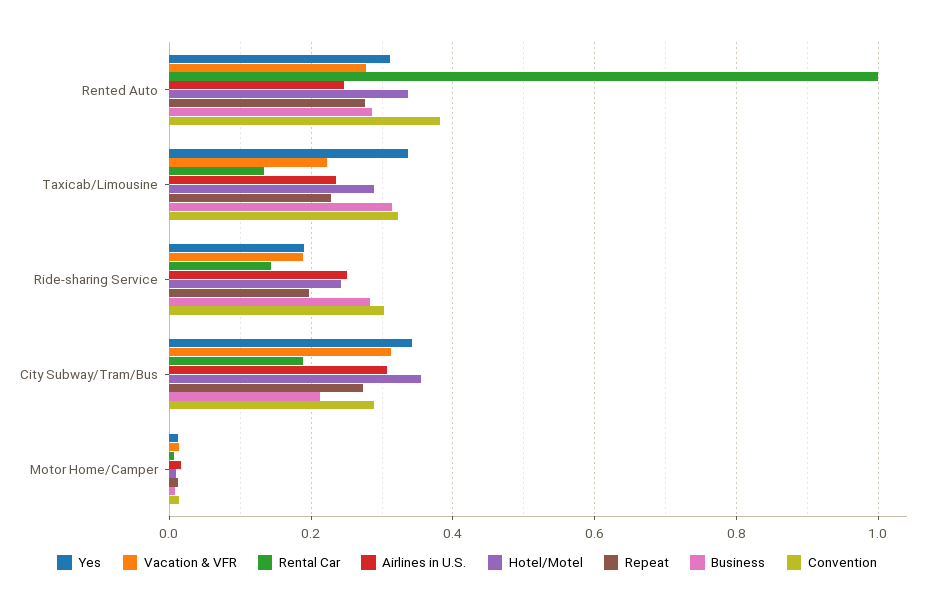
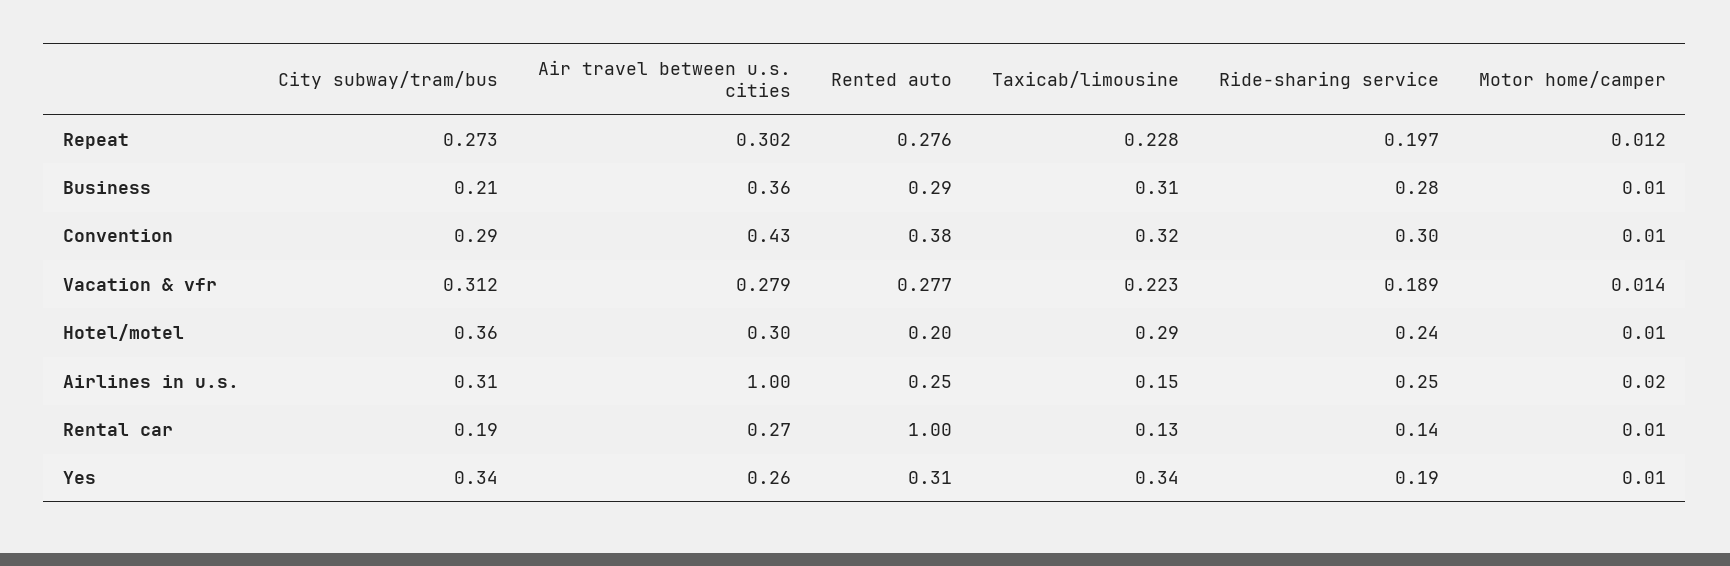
  {
    "Yes": {
      "Rented Auto": 0.31,
      "Taxicab/Limousine": 0.34,
      "Ride-sharing Service": 0.19,
      "City Subway/Tram/Bus": 0.34,
-     "Motor Home/Camper": 0.01
+     "Motor Home/Camper": 0.01,
+     "Air travel between u.s. cities": 0.26
    },
    "Vacation & VFR": {
      "Rented Auto": 0.277,
      "Taxicab/Limousine": 0.223,
      "Ride-sharing Service": 0.189,
      "City Subway/Tram/Bus": 0.312,
-     "Motor Home/Camper": 0.014
+     "Motor Home/Camper": 0.014,
+     "Air travel between u.s. cities": 0.279
    },
    "Rental Car": {
      "Rented Auto": 1,
      "Taxicab/Limousine": 0.13,
      "Ride-sharing Service": 0.14,
      "City Subway/Tram/Bus": 0.19,
-     "Motor Home/Camper": 0.01
+     "Motor Home/Camper": 0.01,
+     "Air travel between u.s. cities": 0.27
    },
    "Airlines in U.S.": {
      "Rented Auto": 0.25,
-     "Taxicab/Limousine": 0.24,
+     "Taxicab/Limousine": 0.15,
      "Ride-sharing Service": 0.25,
      "City Subway/Tram/Bus": 0.31,
-     "Motor Home/Camper": 0.02
+     "Motor Home/Camper": 0.02,
+     "Air travel between u.s. cities": 1
    },
    "Hotel/Motel": {
-     "Rented Auto": 0.34,
+     "Rented Auto": 0.2,
      "Taxicab/Limousine": 0.29,
      "Ride-sharing Service": 0.24,
      "City Subway/Tram/Bus": 0.36,
-     "Motor Home/Camper": 0.01
+     "Motor Home/Camper": 0.01,
+     "Air travel between u.s. cities": 0.3
    },
    "Repeat": {
      "Rented Auto": 0.276,
      "Taxicab/Limousine": 0.228,
      "Ride-sharing Service": 0.197,
      "City Subway/Tram/Bus": 0.273,
-     "Motor Home/Camper": 0.012
+     "Motor Home/Camper": 0.012,
+     "Air travel between u.s. cities": 0.302
    },
    "Business": {
      "Rented Auto": 0.29,
      "Taxicab/Limousine": 0.31,
      "Ride-sharing Service": 0.28,
      "City Subway/Tram/Bus": 0.21,
-     "Motor Home/Camper": 0.01
+     "Motor Home/Camper": 0.01,
+     "Air travel between u.s. cities": 0.36
    },
    "Convention": {
      "Rented Auto": 0.38,
      "Taxicab/Limousine": 0.32,
      "Ride-sharing Service": 0.3,
      "City Subway/Tram/Bus": 0.29,
-     "Motor Home/Camper": 0.01
+     "Motor Home/Camper": 0.01,
+     "Air travel between u.s. cities": 0.43
    }
  }

